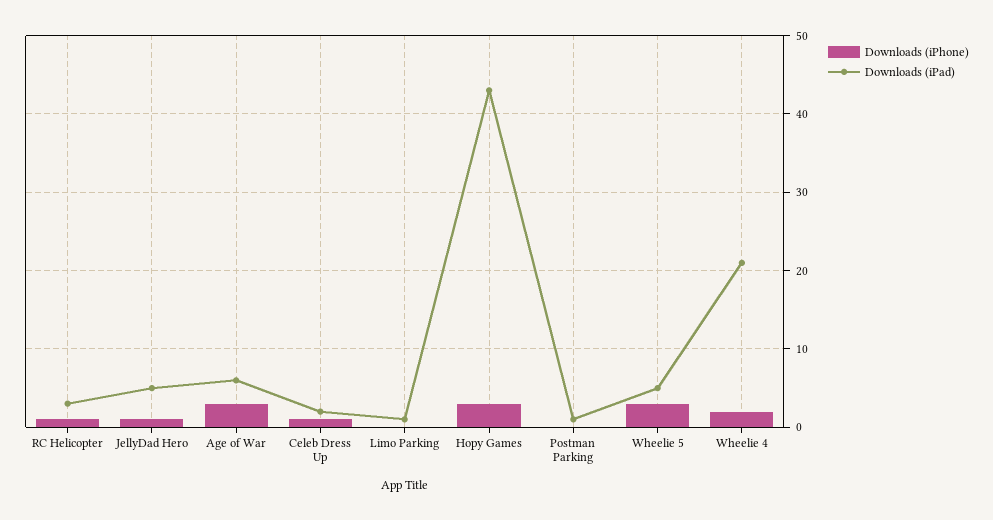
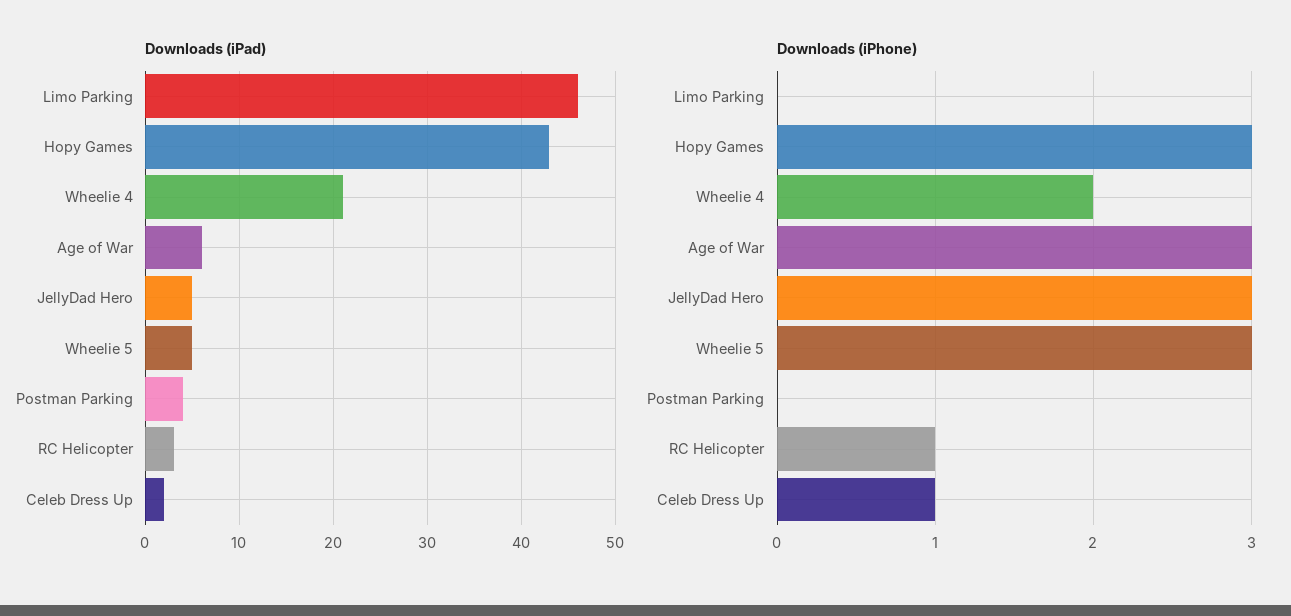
  {
    "Downloads (iPhone)": {
      "RC Helicopter": 1,
-     "JellyDad Hero": 1,
+     "JellyDad Hero": 3,
      "Age of War": 3,
      "Celeb Dress Up": 1,
      "Limo Parking": 0,
      "Hopy Games": 3,
      "Postman Parking": 0,
      "Wheelie 5": 3,
      "Wheelie 4": 2
    },
    "Downloads (iPad)": {
      "RC Helicopter": 3,
      "JellyDad Hero": 5,
      "Age of War": 6,
      "Celeb Dress Up": 2,
-     "Limo Parking": 1,
+     "Limo Parking": 46,
      "Hopy Games": 43,
-     "Postman Parking": 1,
+     "Postman Parking": 4,
      "Wheelie 5": 5,
      "Wheelie 4": 21
    }
  }

